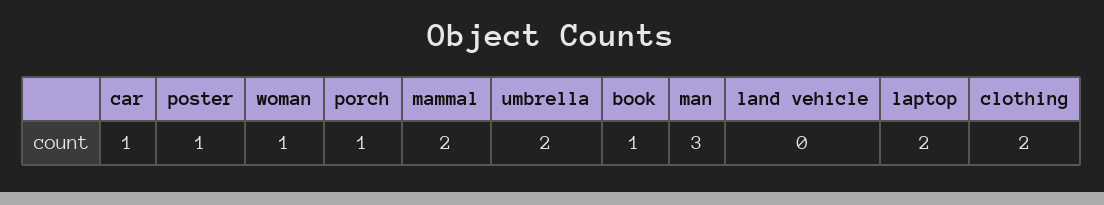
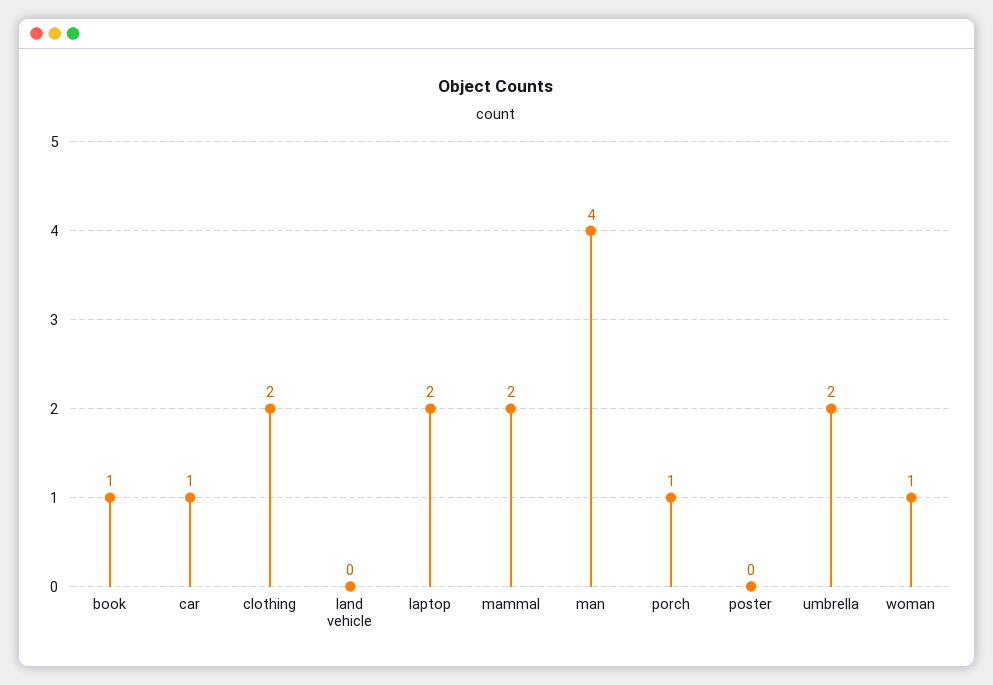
  {
    "car": 1,
-   "poster": 1,
+   "poster": 0,
    "woman": 1,
    "porch": 1,
    "mammal": 2,
    "umbrella": 2,
    "book": 1,
-   "man": 3,
+   "man": 4,
    "land vehicle": 0,
    "laptop": 2,
    "clothing": 2
  }

